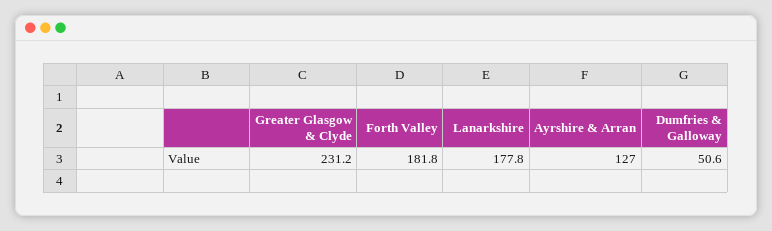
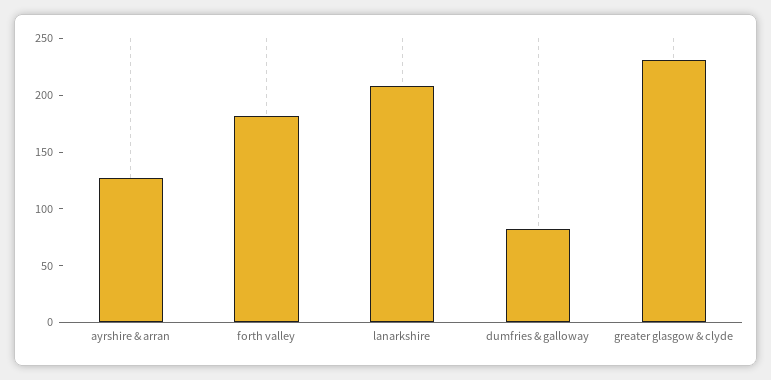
  {
    "Greater Glasgow & Clyde": 231.2,
    "Forth Valley": 181.8,
-   "Lanarkshire": 177.8,
+   "Lanarkshire": 210,
    "Ayrshire & Arran": 127,
-   "Dumfries & Galloway": 50.6
+   "Dumfries & Galloway": 80
  }

